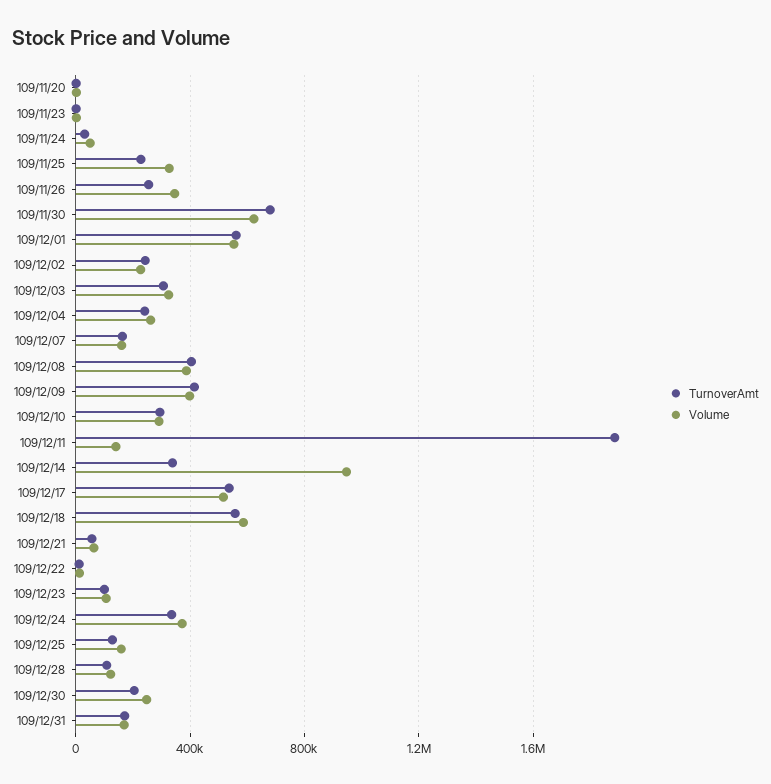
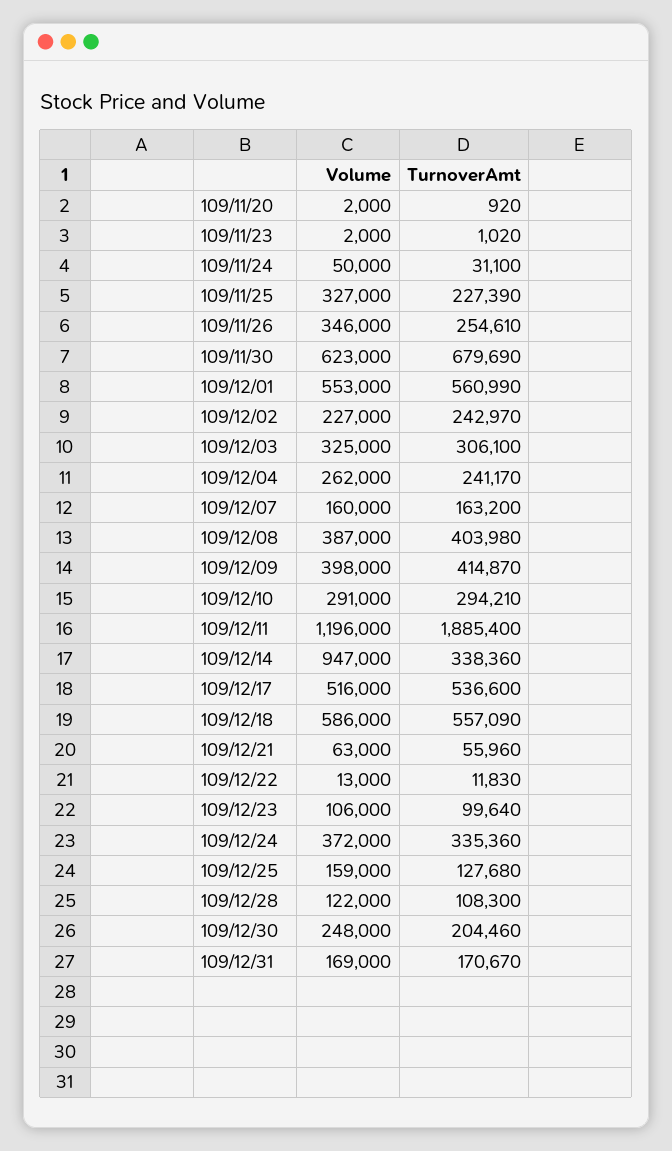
  {
    "TurnoverAmt": {
      "109/11/20": 920,
      "109/11/23": 1020,
      "109/11/24": 31100,
      "109/11/25": 227390,
      "109/11/26": 254610,
      "109/11/30": 679690,
      "109/12/01": 560990,
      "109/12/02": 242970,
      "109/12/03": 306100,
      "109/12/04": 241170,
      "109/12/07": 163200,
      "109/12/08": 403980,
      "109/12/09": 414870,
      "109/12/10": 294210,
      "109/12/11": 1885400,
      "109/12/14": 338360,
      "109/12/17": 536600,
      "109/12/18": 557090,
      "109/12/21": 55960,
      "109/12/22": 11830,
      "109/12/23": 99640,
      "109/12/24": 335360,
      "109/12/25": 127680,
      "109/12/28": 108300,
      "109/12/30": 204460,
      "109/12/31": 170670
    },
    "Volume": {
      "109/11/20": 2000,
      "109/11/23": 2000,
      "109/11/24": 50000,
      "109/11/25": 327000,
      "109/11/26": 346000,
      "109/11/30": 623000,
      "109/12/01": 553000,
      "109/12/02": 227000,
      "109/12/03": 325000,
      "109/12/04": 262000,
      "109/12/07": 160000,
      "109/12/08": 387000,
      "109/12/09": 398000,
      "109/12/10": 291000,
-     "109/12/11": 150000,
+     "109/12/11": 1196000,
      "109/12/14": 947000,
      "109/12/17": 516000,
      "109/12/18": 586000,
      "109/12/21": 63000,
      "109/12/22": 13000,
      "109/12/23": 106000,
      "109/12/24": 372000,
      "109/12/25": 159000,
      "109/12/28": 122000,
      "109/12/30": 248000,
      "109/12/31": 169000
    }
  }

